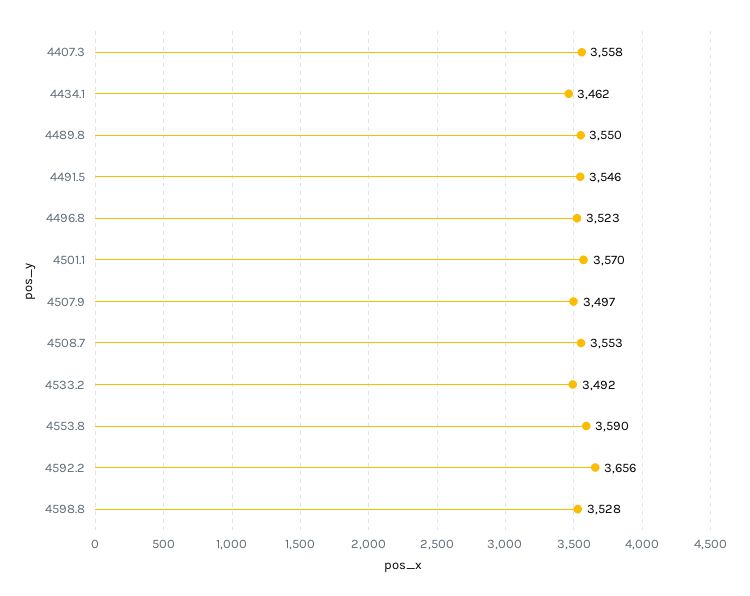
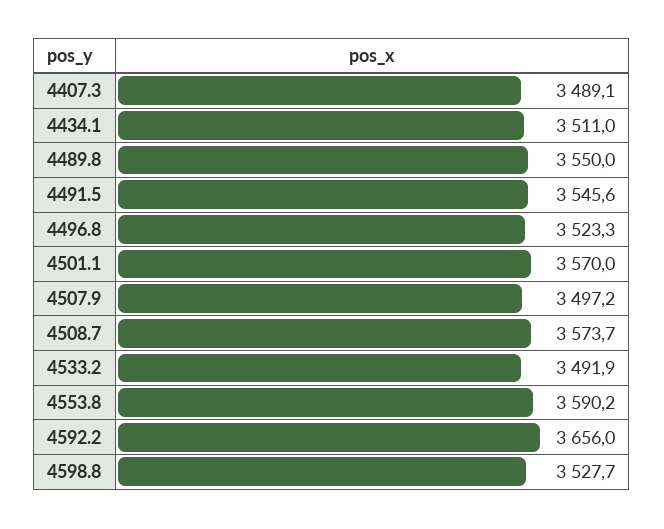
  {
-   "4407.3": 3558,
+   "4407.3": 3489.1,
-   "4434.1": 3462,
+   "4434.1": 3511,
    "4489.8": 3550,
    "4491.5": 3545.6,
    "4496.8": 3523.3,
    "4501.1": 3570,
    "4507.9": 3497.2,
-   "4508.7": 3553,
+   "4508.7": 3573.7,
    "4533.2": 3491.9,
    "4553.8": 3590.2,
    "4592.2": 3656,
    "4598.8": 3527.7
  }

